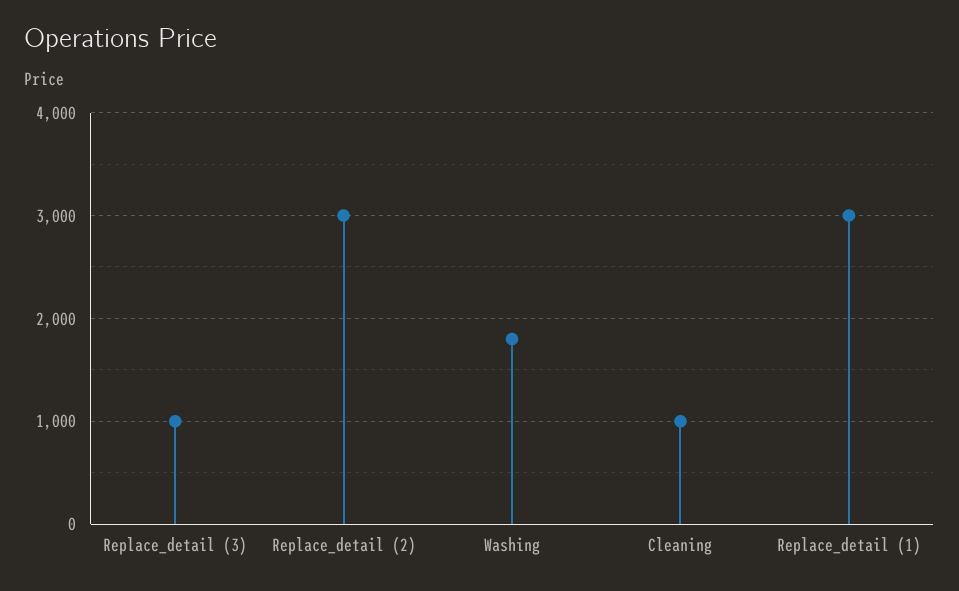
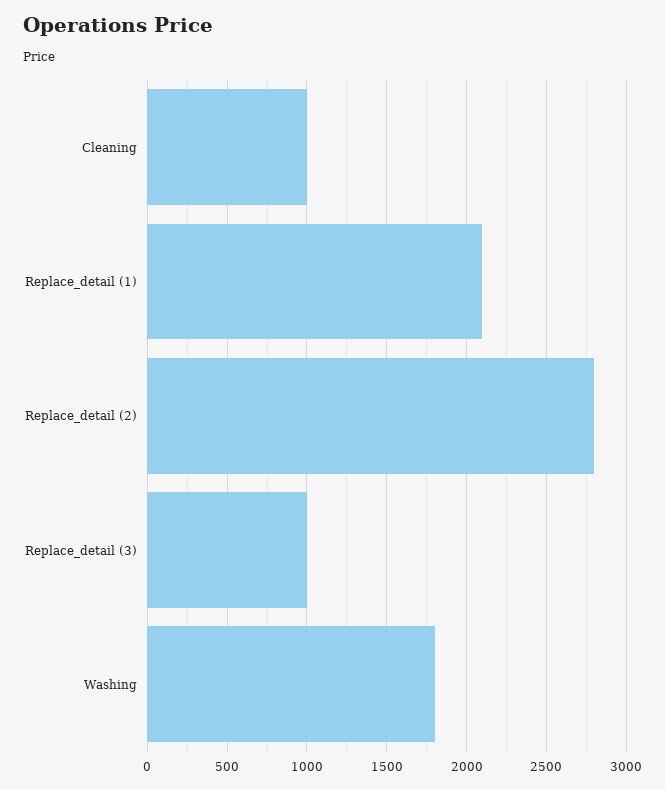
  {
    "Replace_detail (3)": 1000,
-   "Replace_detail (2)": 3000,
+   "Replace_detail (2)": 2800,
    "Washing": 1800,
    "Cleaning": 1000,
-   "Replace_detail (1)": 3000
+   "Replace_detail (1)": 2100
  }

